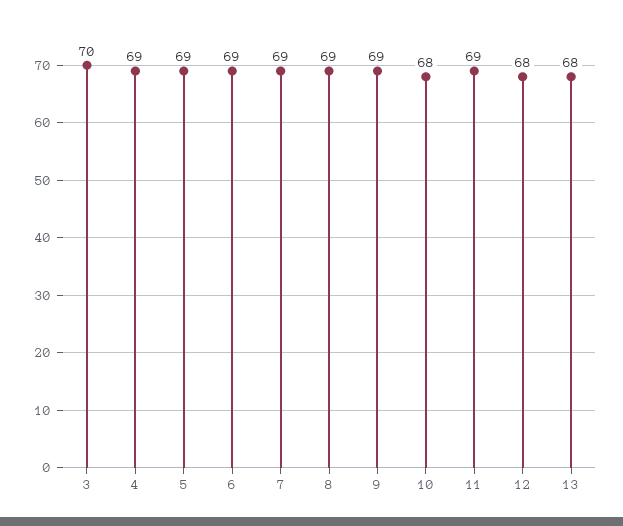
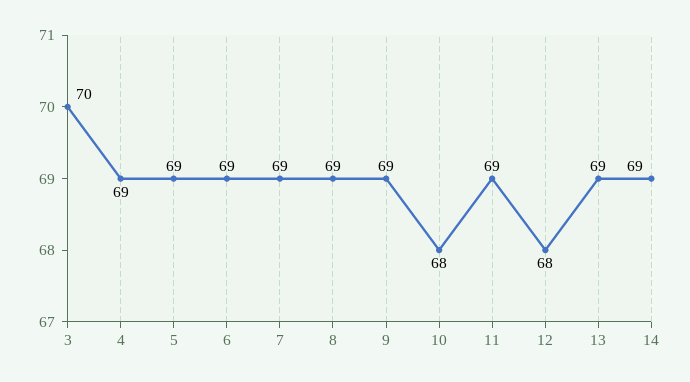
  {
    "3": 70,
    "4": 69,
    "5": 69,
    "6": 69,
    "7": 69,
    "8": 69,
    "9": 69,
    "10": 68,
    "11": 69,
    "12": 68,
-   "13": 68
+   "13": 69,
+   "14": 69
  }

